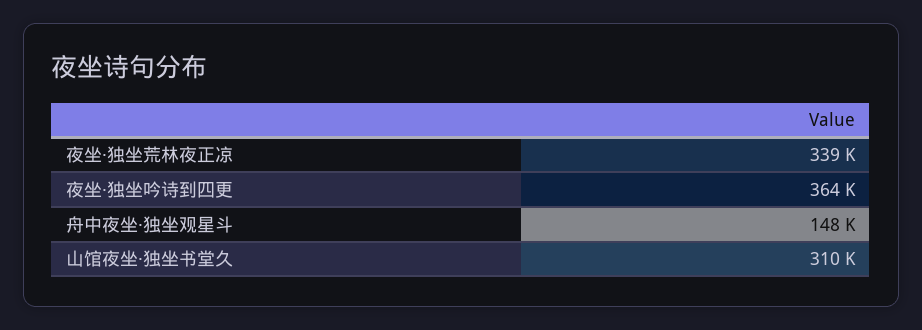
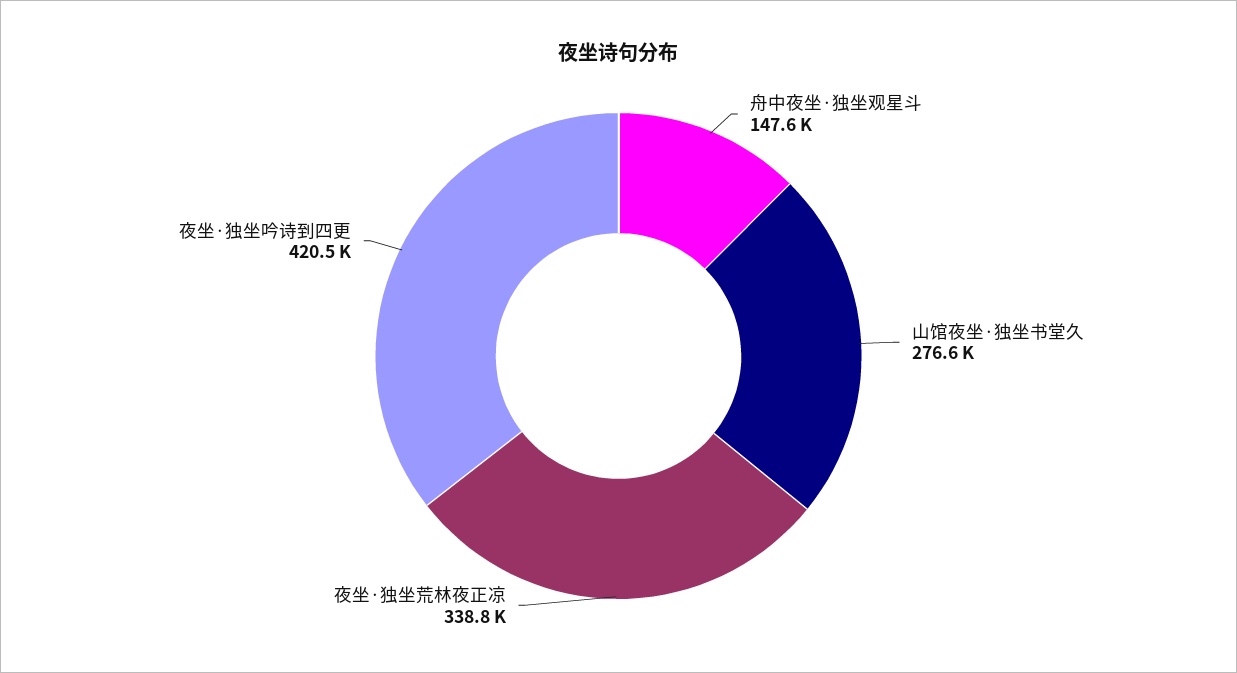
  {
    "夜坐·独坐荒林夜正凉": 338800,
-   "夜坐·独坐吟诗到四更": 364000,
+   "夜坐·独坐吟诗到四更": 420500,
    "舟中夜坐·独坐观星斗": 147600,
-   "山馆夜坐·独坐书堂久": 310000
+   "山馆夜坐·独坐书堂久": 276600
  }

